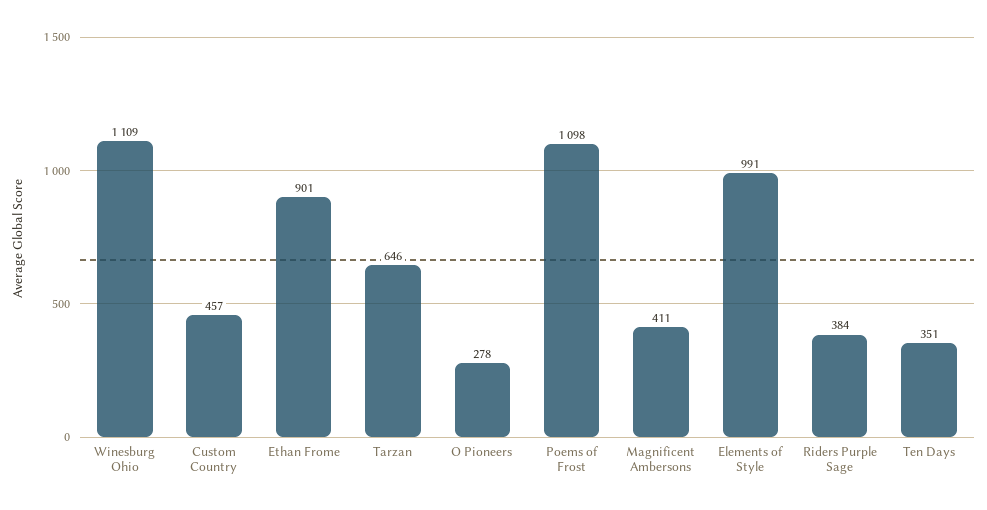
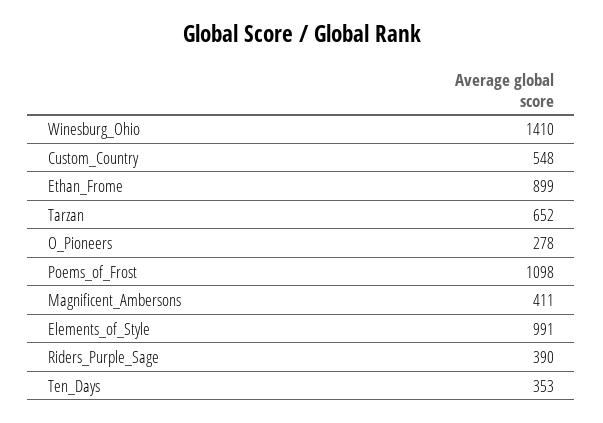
  {
-   "Winesburg Ohio": 1109,
+   "Winesburg Ohio": 1410,
-   "Custom Country": 457,
+   "Custom Country": 548,
-   "Ethan Frome": 901,
+   "Ethan Frome": 899,
-   "Tarzan": 646,
+   "Tarzan": 652,
    "O Pioneers": 278,
    "Poems of Frost": 1098,
    "Magnificent Ambersons": 411,
    "Elements of Style": 991,
-   "Riders Purple Sage": 384,
+   "Riders Purple Sage": 390,
-   "Ten Days": 351
+   "Ten Days": 353
  }

